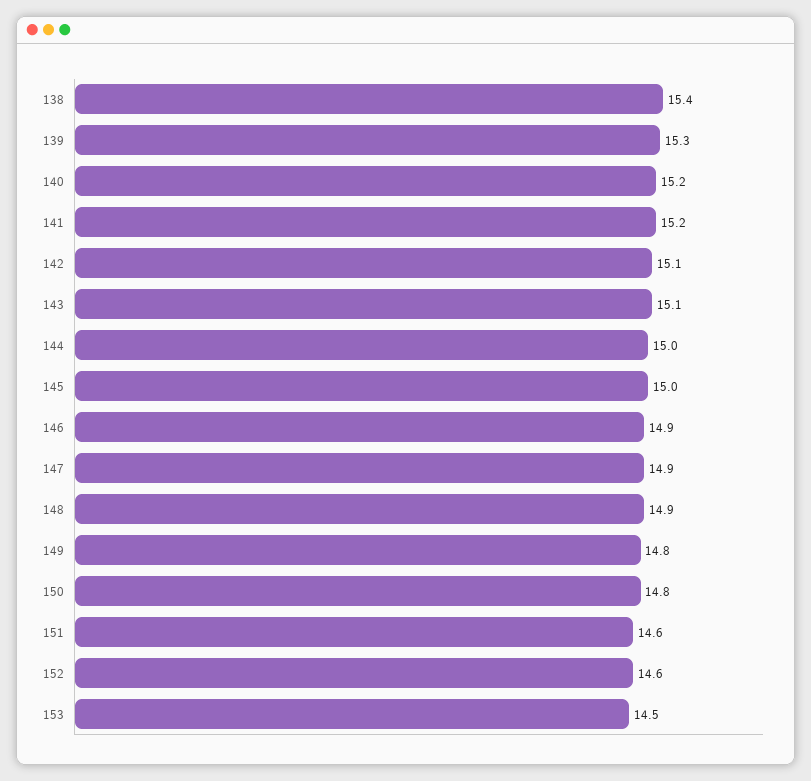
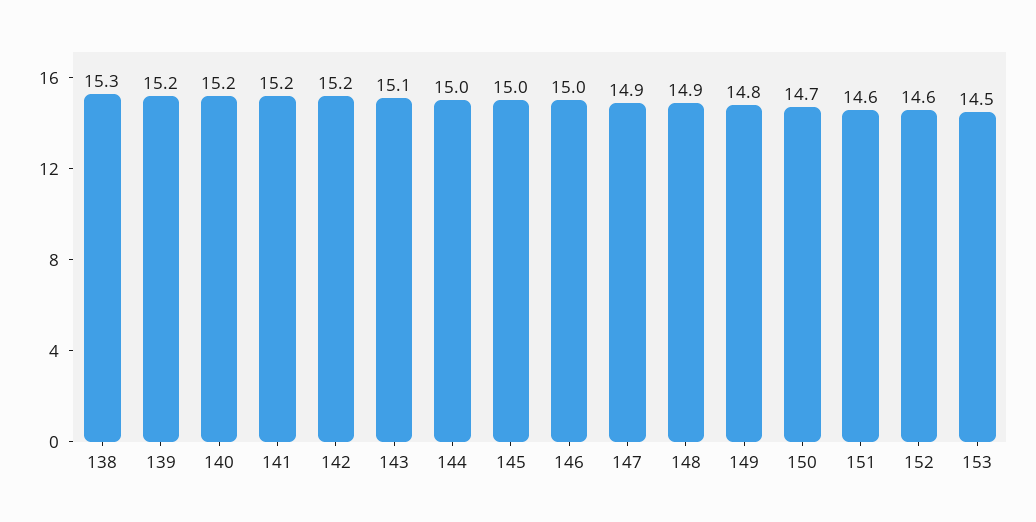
  {
-   "138": 15.4,
+   "138": 15.3,
-   "139": 15.3,
+   "139": 15.2,
    "140": 15.2,
    "141": 15.2,
-   "142": 15.1,
+   "142": 15.2,
    "143": 15.1,
    "144": 15,
    "145": 15,
-   "146": 14.9,
+   "146": 15,
    "147": 14.9,
    "148": 14.9,
    "149": 14.8,
-   "150": 14.8,
+   "150": 14.7,
    "151": 14.6,
    "152": 14.6,
    "153": 14.5
  }

